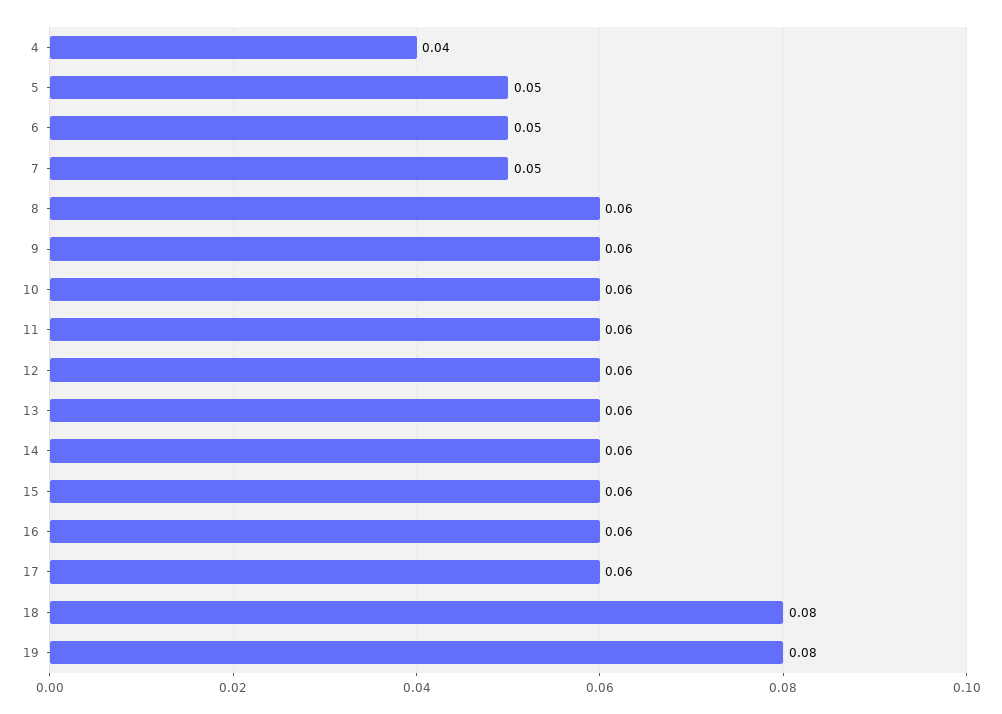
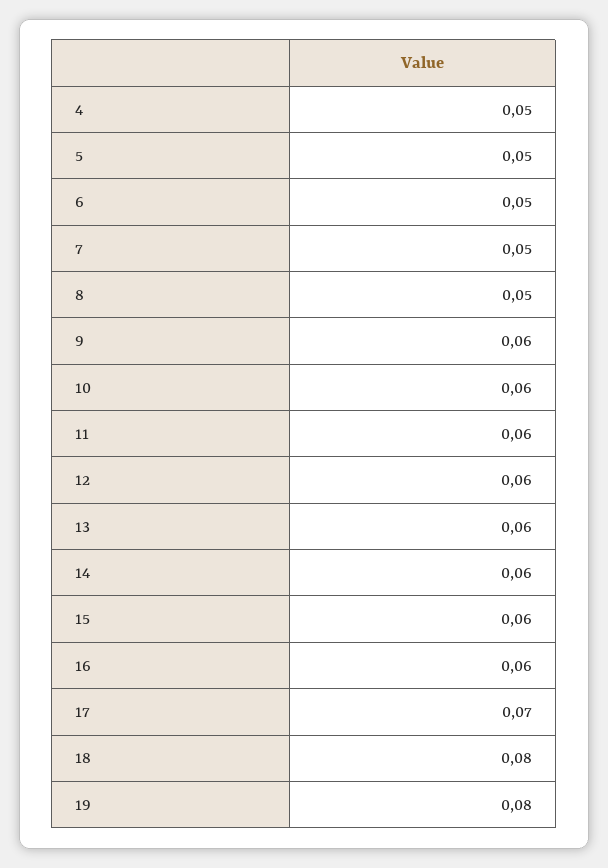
  {
-   "4": 0.04,
+   "4": 0.05,
    "5": 0.05,
    "6": 0.05,
    "7": 0.05,
-   "8": 0.06,
+   "8": 0.05,
    "9": 0.06,
    "10": 0.06,
    "11": 0.06,
    "12": 0.06,
    "13": 0.06,
    "14": 0.06,
    "15": 0.06,
    "16": 0.06,
-   "17": 0.06,
+   "17": 0.07,
    "18": 0.08,
    "19": 0.08
  }

